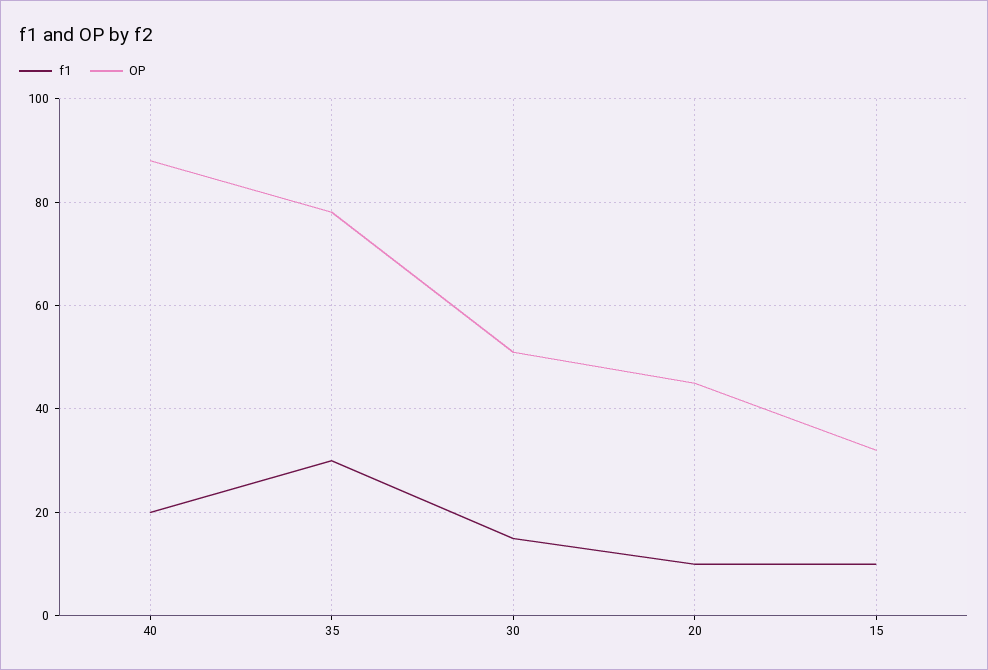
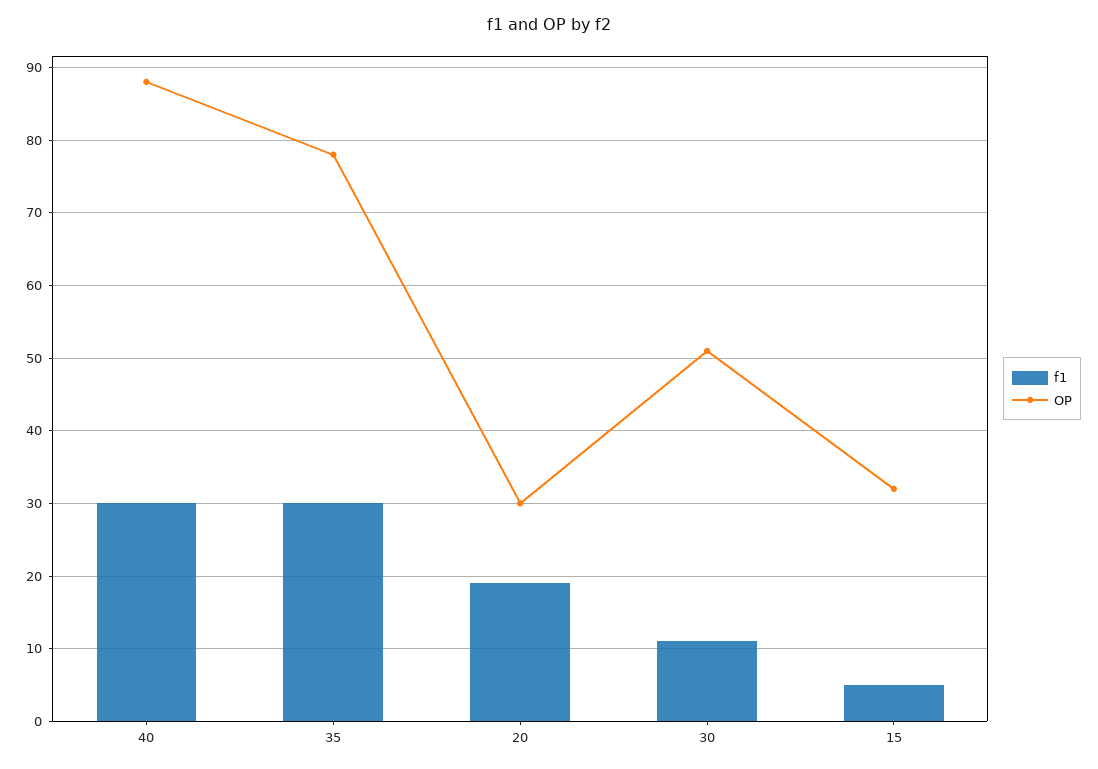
  {
    "f1": {
-     "40": 20,
+     "40": 30,
      "35": 30,
-     "30": 15,
+     "30": 11,
-     "20": 10,
+     "20": 19,
-     "15": 10
+     "15": 5
    },
    "OP": {
      "40": 88,
      "35": 78,
      "30": 51,
-     "20": 45,
+     "20": 30,
      "15": 32
    }
  }

